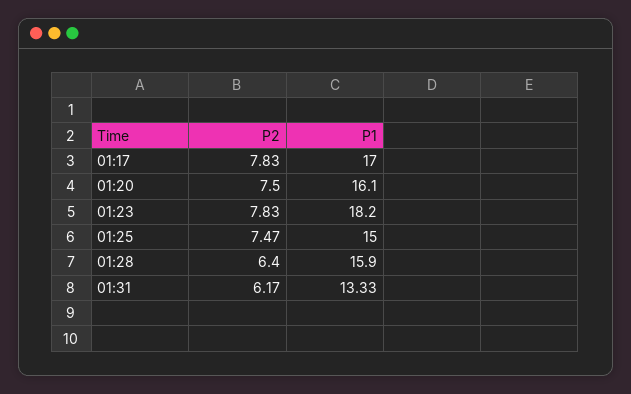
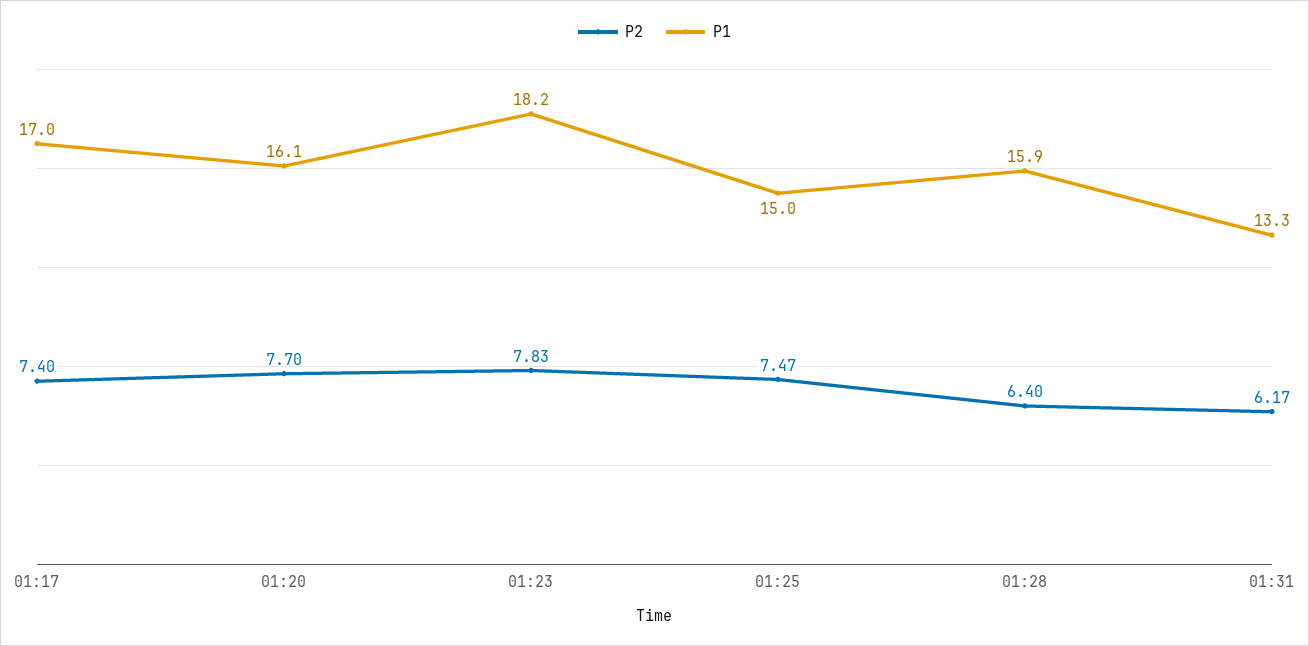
  {
    "P2": {
-     "01:17": 7.83,
+     "01:17": 7.4,
-     "01:20": 7.5,
+     "01:20": 7.7,
      "01:23": 7.83,
      "01:25": 7.47,
      "01:28": 6.4,
      "01:31": 6.17
    },
    "P1": {
      "01:17": 17,
      "01:20": 16.1,
      "01:23": 18.2,
      "01:25": 15,
      "01:28": 15.9,
      "01:31": 13.33
    }
  }

